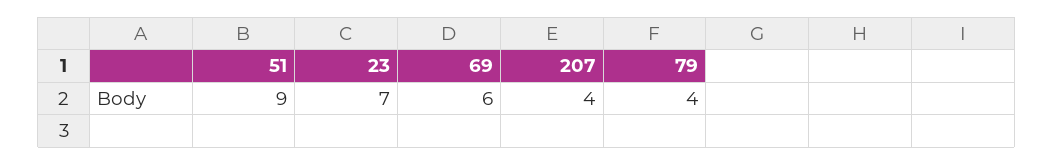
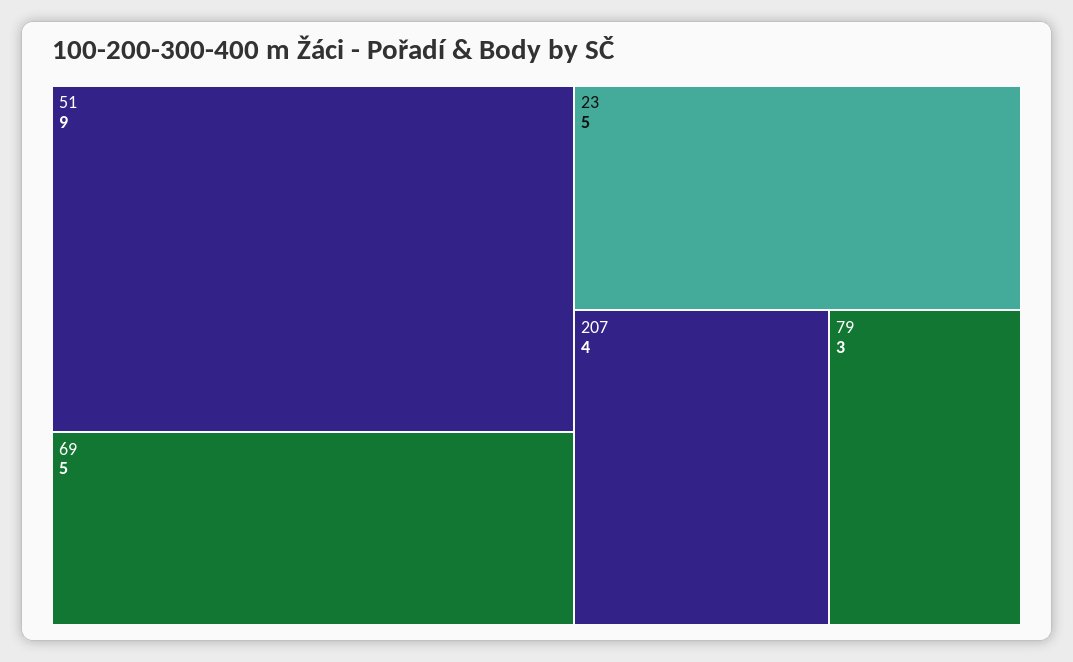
  {
    "51": 9,
-   "23": 7,
+   "23": 5,
-   "69": 6,
+   "69": 5,
    "207": 4,
-   "79": 4
+   "79": 3
  }

